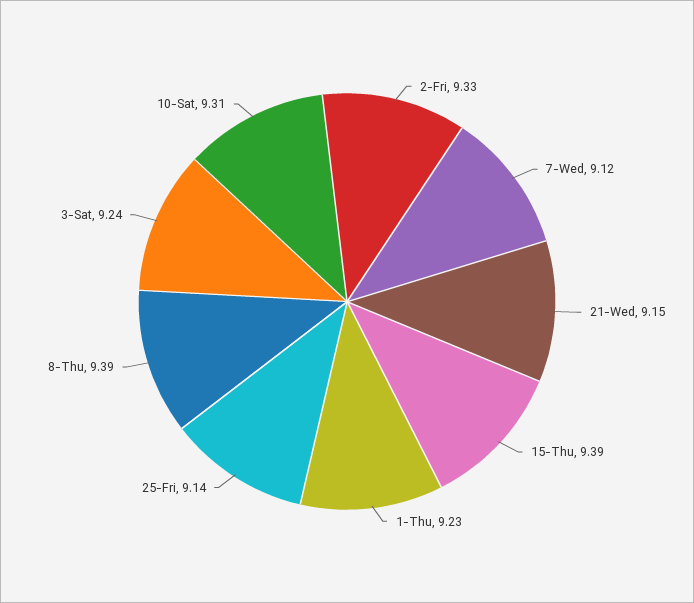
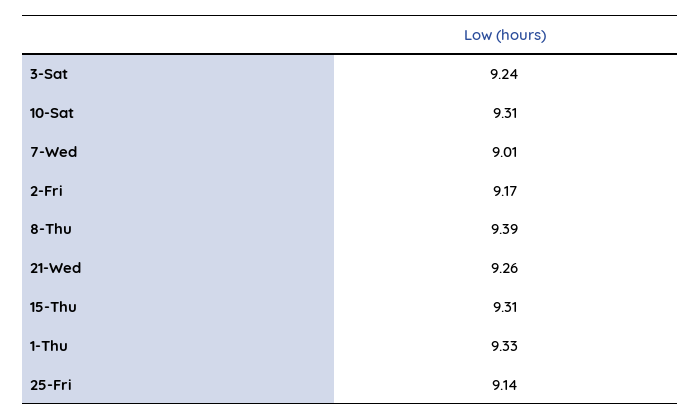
  {
-   "2-Fri": 9.33,
+   "2-Fri": 9.17,
-   "7-Wed": 9.12,
+   "7-Wed": 9.01,
-   "21-Wed": 9.15,
+   "21-Wed": 9.26,
-   "15-Thu": 9.39,
+   "15-Thu": 9.31,
-   "1-Thu": 9.23,
+   "1-Thu": 9.33,
    "25-Fri": 9.14,
    "8-Thu": 9.39,
    "3-Sat": 9.24,
    "10-Sat": 9.31
  }

